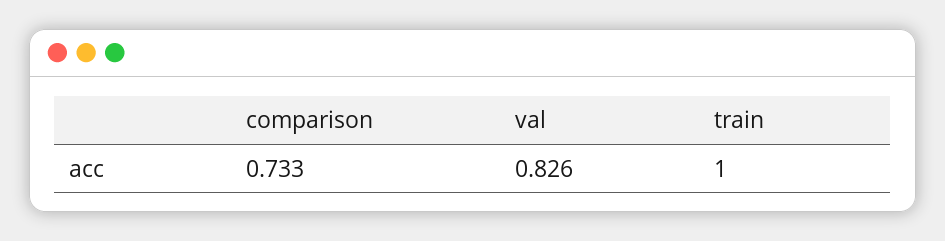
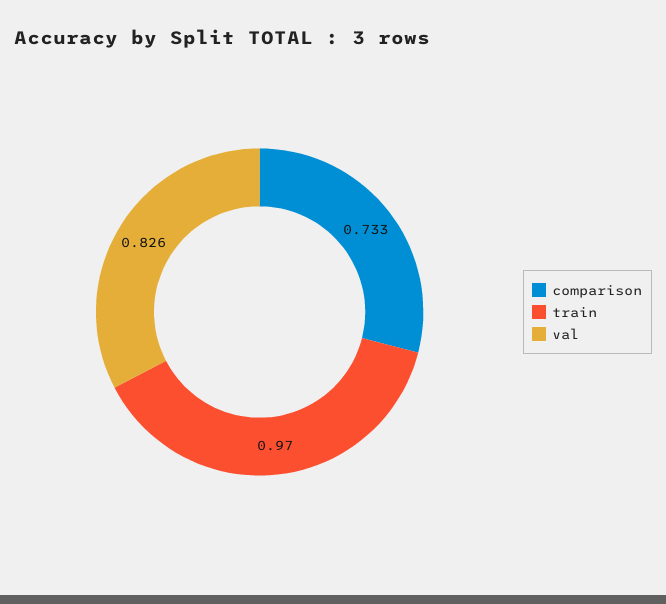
  {
    "comparison": 0.733,
    "val": 0.826,
-   "train": 1
+   "train": 0.97
  }

